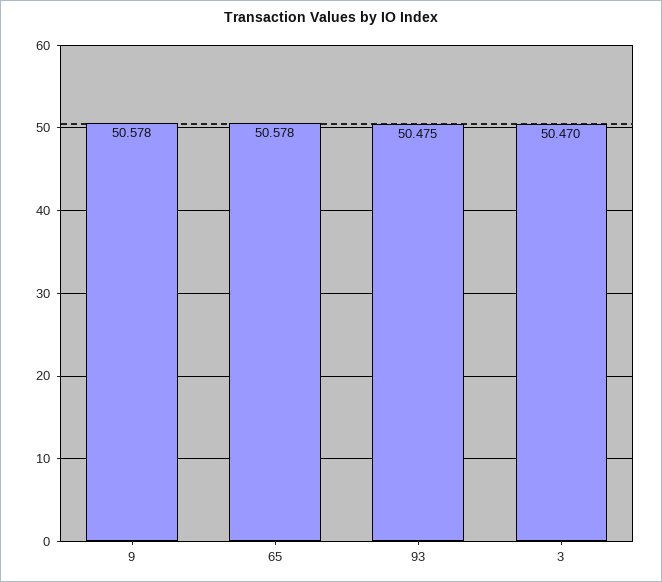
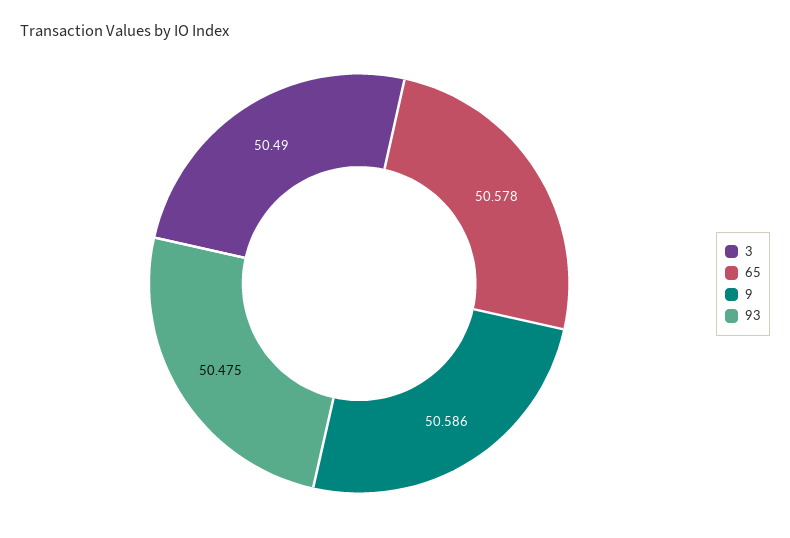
  {
-   "9": 50.578,
+   "9": 50.586,
    "65": 50.578,
    "93": 50.475,
-   "3": 50.47
+   "3": 50.49
  }

